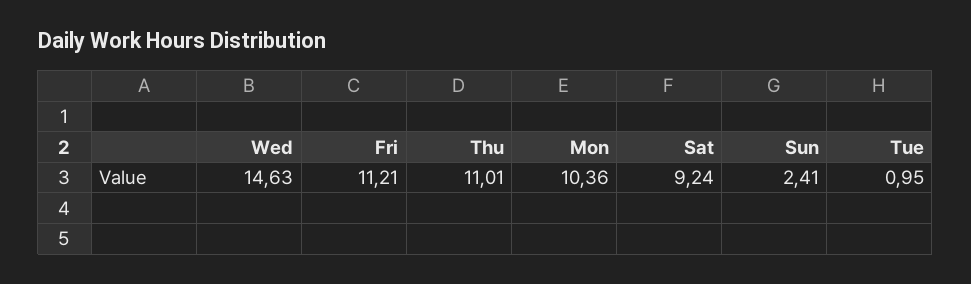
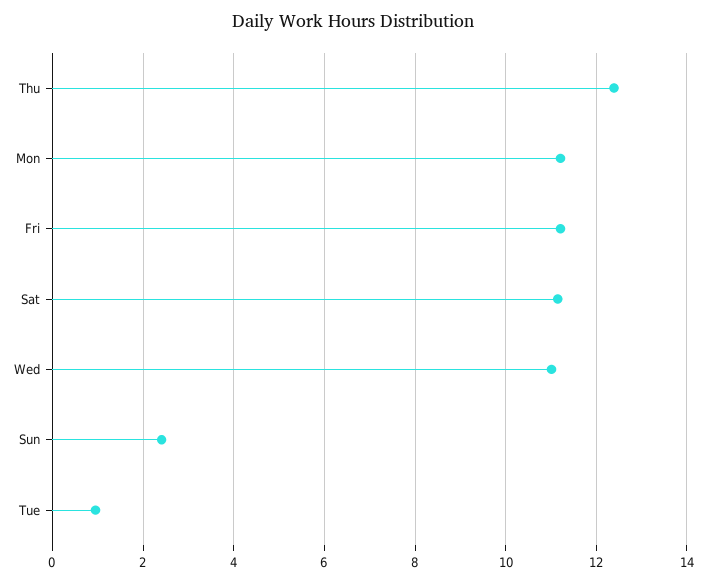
  {
-   "Wed": 14.63,
+   "Wed": 11,
    "Fri": 11.21,
-   "Thu": 11.01,
+   "Thu": 12.4,
-   "Mon": 10.36,
+   "Mon": 11.2,
-   "Sat": 9.24,
+   "Sat": 11.2,
    "Sun": 2.41,
    "Tue": 0.95
  }

